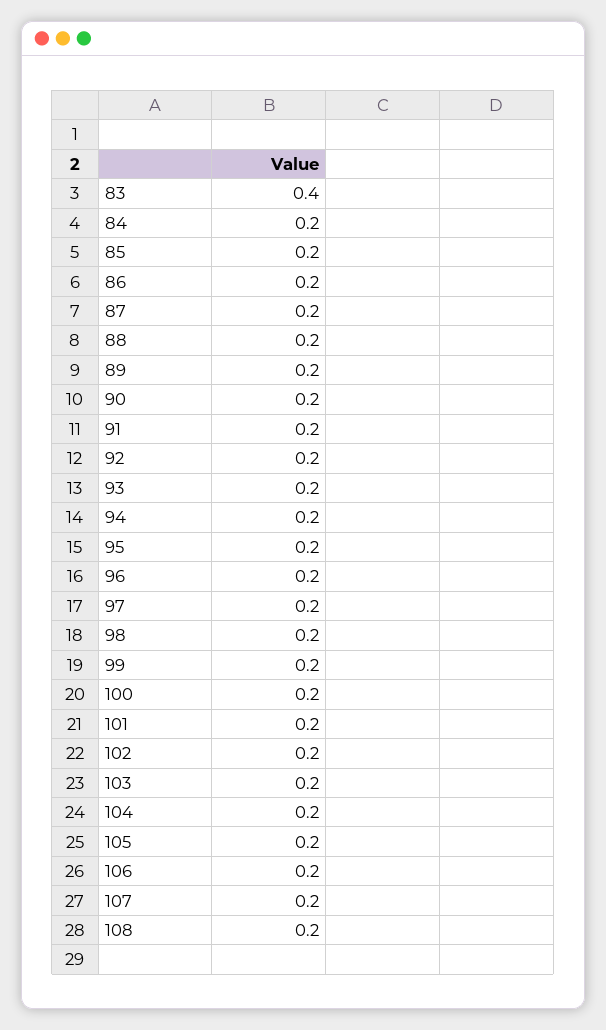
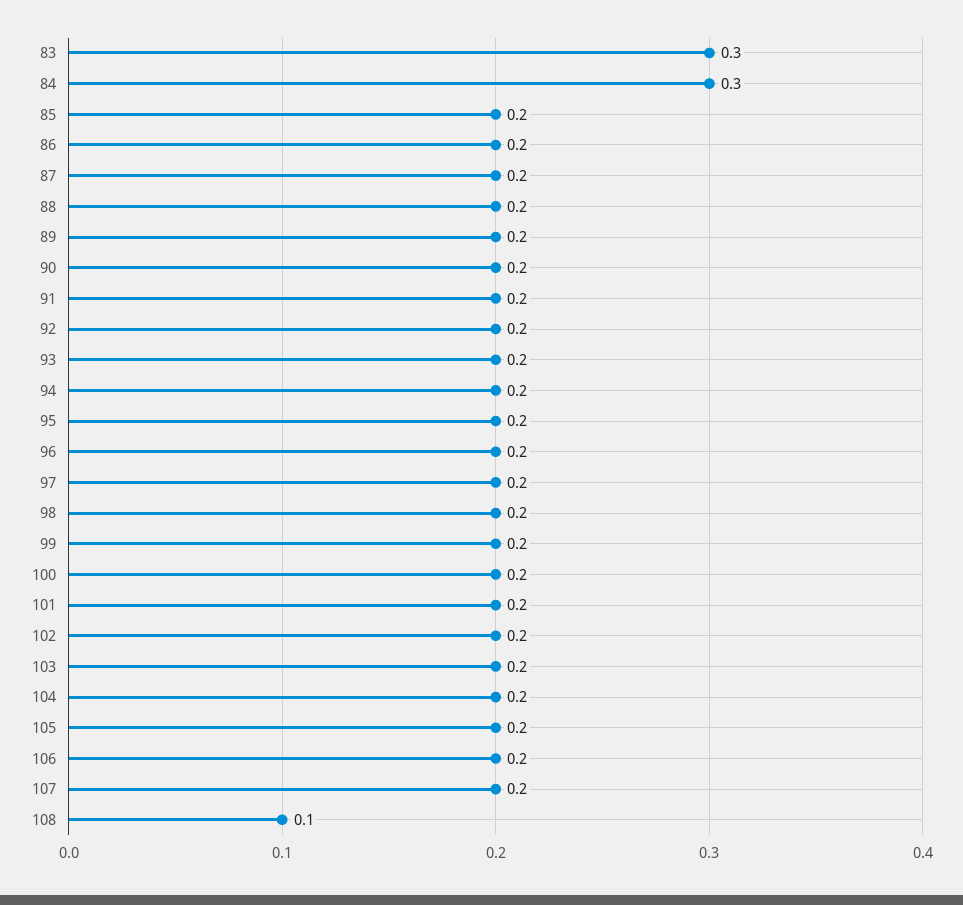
  {
-   "83": 0.4,
+   "83": 0.3,
-   "84": 0.2,
+   "84": 0.3,
    "85": 0.2,
    "86": 0.2,
    "87": 0.2,
    "88": 0.2,
    "89": 0.2,
    "90": 0.2,
    "91": 0.2,
    "92": 0.2,
    "93": 0.2,
    "94": 0.2,
    "95": 0.2,
    "96": 0.2,
    "97": 0.2,
    "98": 0.2,
    "99": 0.2,
    "100": 0.2,
    "101": 0.2,
    "102": 0.2,
    "103": 0.2,
    "104": 0.2,
    "105": 0.2,
    "106": 0.2,
    "107": 0.2,
-   "108": 0.2
+   "108": 0.1
  }

